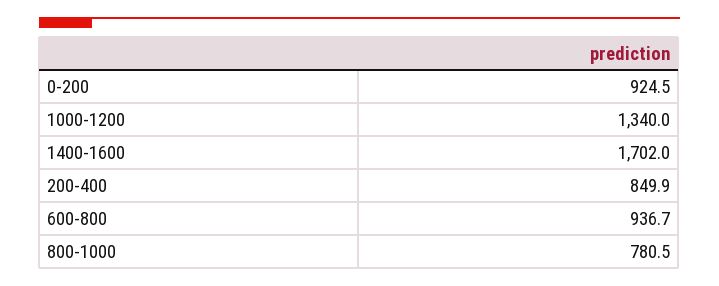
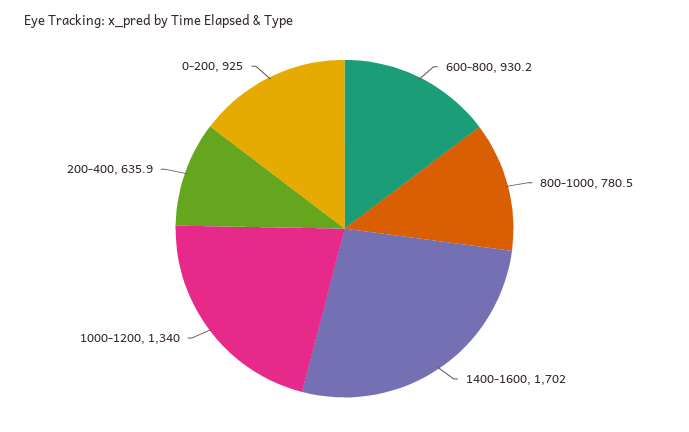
  {
-   "0-200": 924.5,
+   "0-200": 925,
    "1000-1200": 1340,
    "1400-1600": 1702,
-   "200-400": 849.9,
+   "200-400": 635.9,
-   "600-800": 936.7,
+   "600-800": 930.2,
    "800-1000": 780.5
  }

